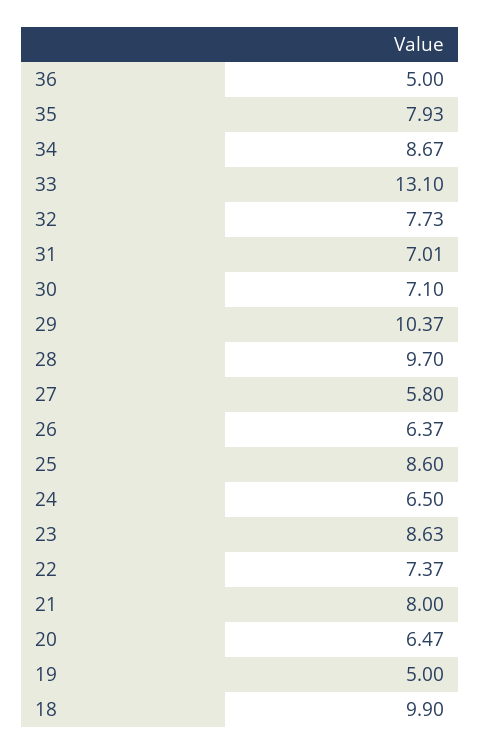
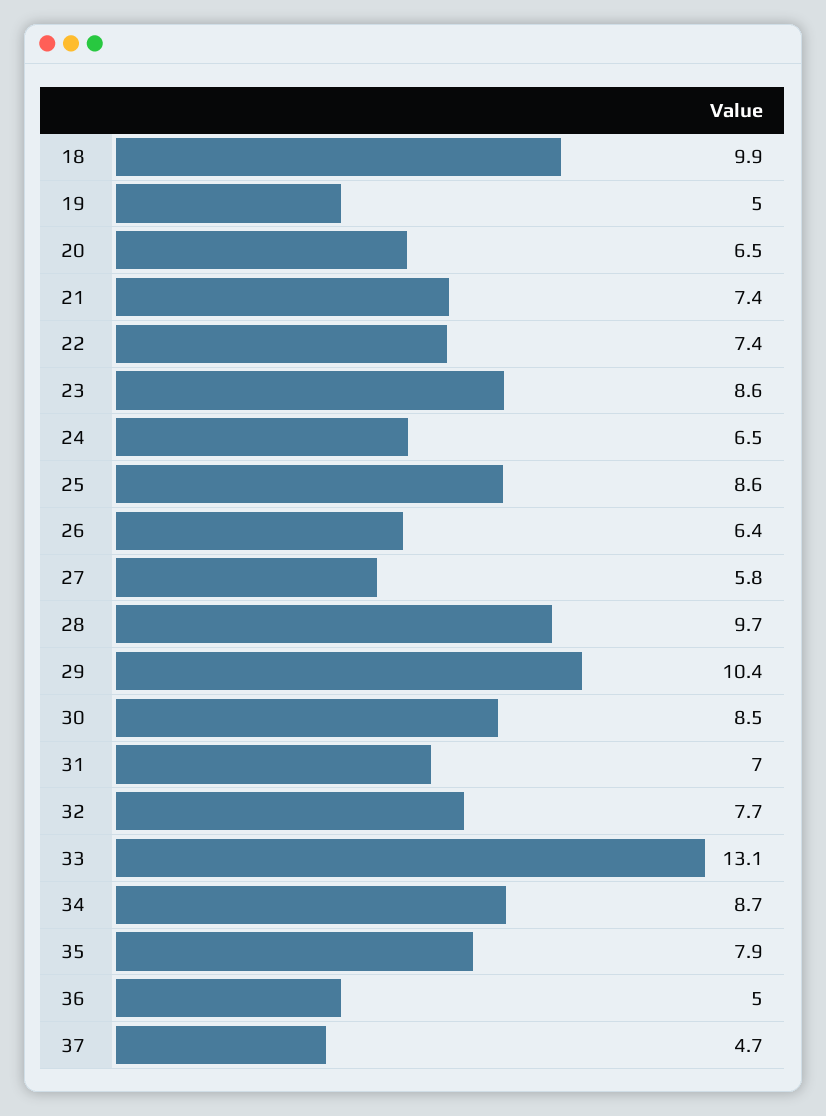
  {
    "36": 5,
    "35": 7.93,
    "34": 8.67,
    "33": 13.1,
    "32": 7.73,
    "31": 7.01,
-   "30": 7.1,
+   "30": 8.5,
    "29": 10.37,
    "28": 9.7,
    "27": 5.8,
    "26": 6.37,
    "25": 8.6,
    "24": 6.5,
    "23": 8.63,
    "22": 7.37,
-   "21": 8,
+   "21": 7.4,
    "20": 6.47,
    "19": 5,
-   "18": 9.9
+   "18": 9.9,
+   "37": 4.7
  }

